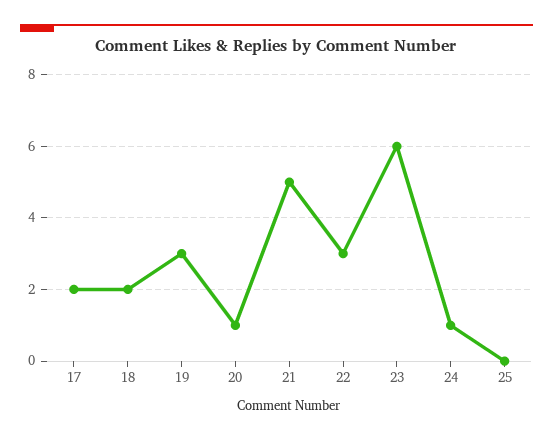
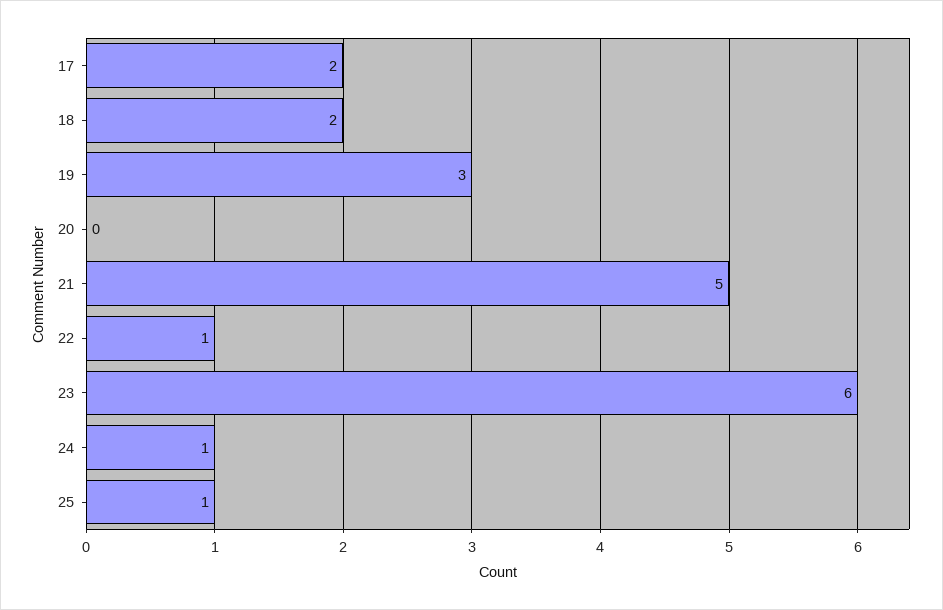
  {
    "17": 2,
    "18": 2,
    "19": 3,
-   "20": 1,
+   "20": 0,
    "21": 5,
-   "22": 3,
+   "22": 1,
    "23": 6,
    "24": 1,
-   "25": 0
+   "25": 1
  }

